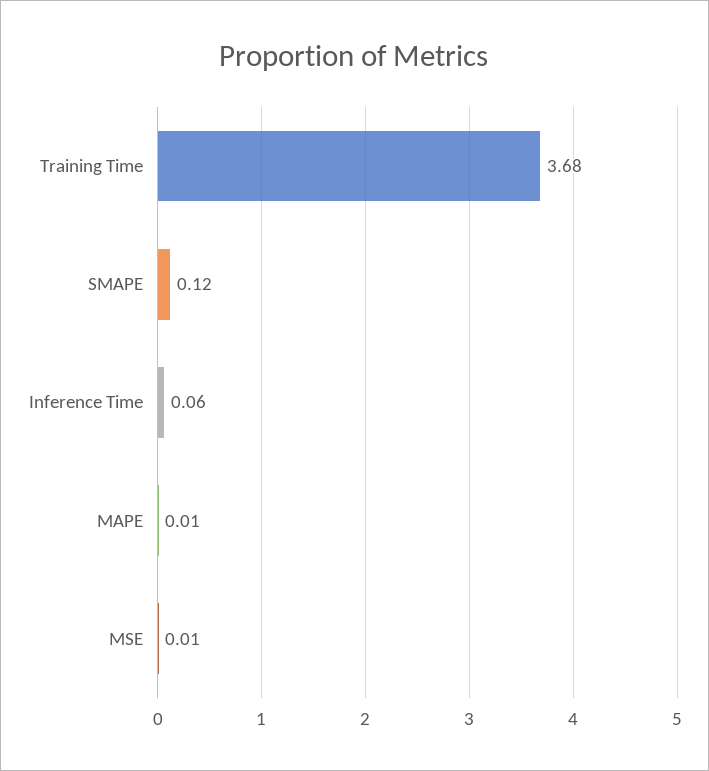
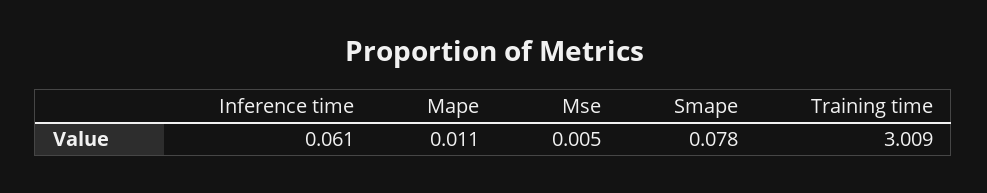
  {
-   "Training Time": 3.68,
+   "Training Time": 3.009,
-   "SMAPE": 0.12,
+   "SMAPE": 0.078,
    "Inference Time": 0.061,
    "MAPE": 0.011,
    "MSE": 0.005
  }

